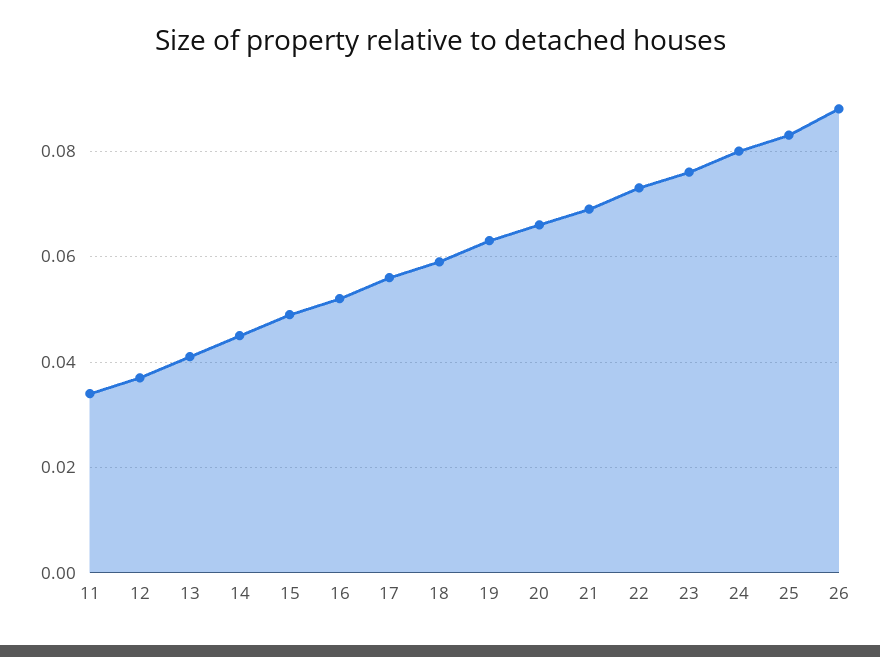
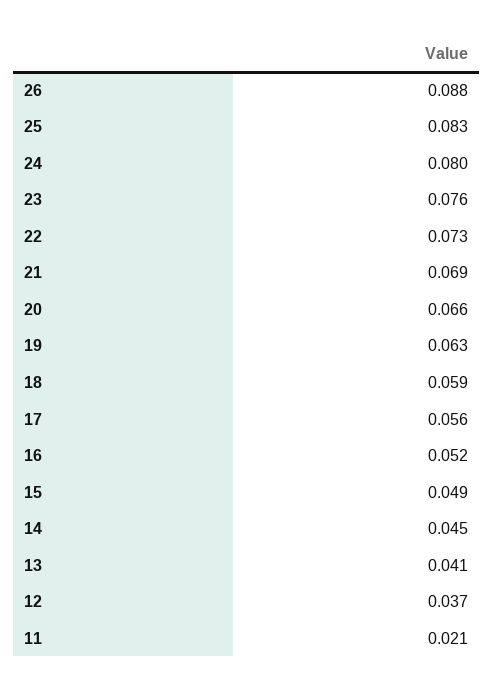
  {
-   "11": 0.035,
+   "11": 0.021,
    "12": 0.037,
    "13": 0.041,
    "14": 0.045,
    "15": 0.049,
    "16": 0.052,
    "17": 0.056,
    "18": 0.059,
    "19": 0.063,
    "20": 0.066,
    "21": 0.069,
    "22": 0.073,
    "23": 0.076,
    "24": 0.08,
    "25": 0.083,
    "26": 0.088
  }

